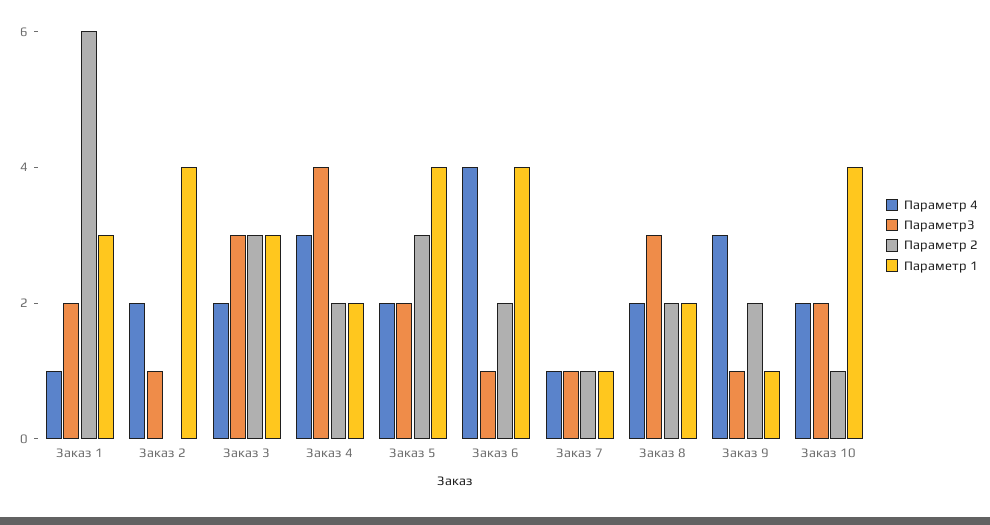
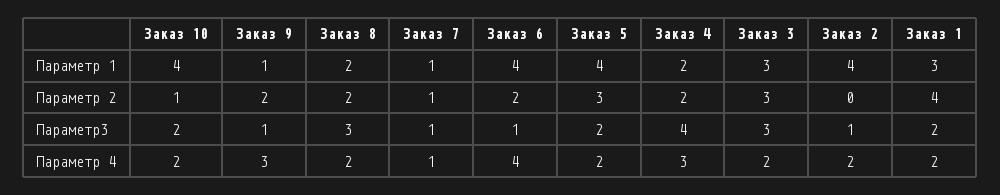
  {
    "Параметр 4": {
-     "Заказ 1": 1,
+     "Заказ 1": 2,
      "Заказ 2": 2,
      "Заказ 3": 2,
      "Заказ 4": 3,
      "Заказ 5": 2,
      "Заказ 6": 4,
      "Заказ 7": 1,
      "Заказ 8": 2,
      "Заказ 9": 3,
      "Заказ 10": 2
    },
    "Параметр3": {
      "Заказ 1": 2,
      "Заказ 2": 1,
      "Заказ 3": 3,
      "Заказ 4": 4,
      "Заказ 5": 2,
      "Заказ 6": 1,
      "Заказ 7": 1,
      "Заказ 8": 3,
      "Заказ 9": 1,
      "Заказ 10": 2
    },
    "Параметр 2": {
-     "Заказ 1": 6,
+     "Заказ 1": 4,
      "Заказ 2": 0,
      "Заказ 3": 3,
      "Заказ 4": 2,
      "Заказ 5": 3,
      "Заказ 6": 2,
      "Заказ 7": 1,
      "Заказ 8": 2,
      "Заказ 9": 2,
      "Заказ 10": 1
    },
    "Параметр 1": {
      "Заказ 1": 3,
      "Заказ 2": 4,
      "Заказ 3": 3,
      "Заказ 4": 2,
      "Заказ 5": 4,
      "Заказ 6": 4,
      "Заказ 7": 1,
      "Заказ 8": 2,
      "Заказ 9": 1,
      "Заказ 10": 4
    }
  }

